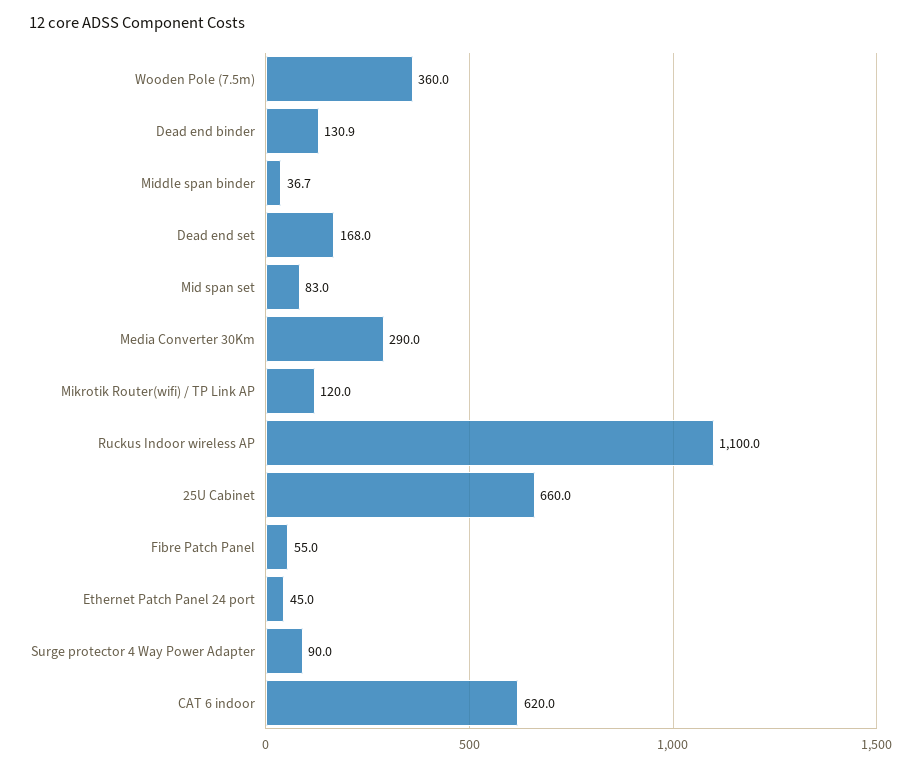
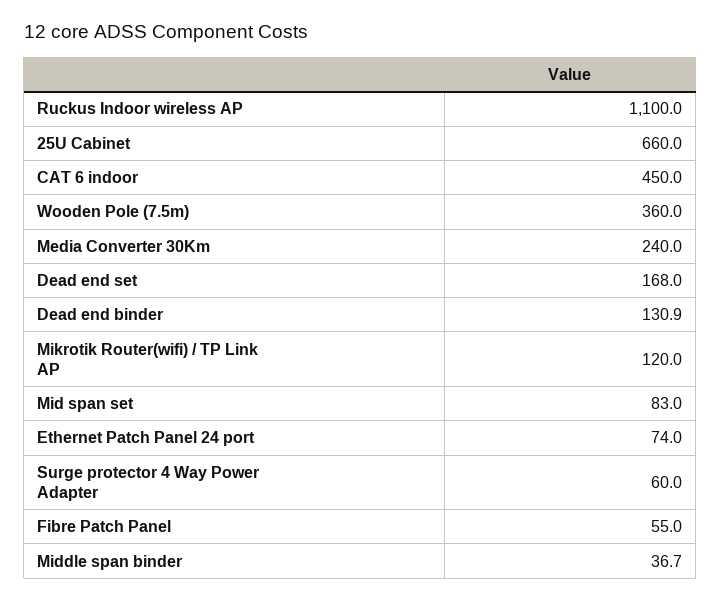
  {
    "Wooden Pole (7.5m)": 360,
    "Dead end binder": 130.9,
    "Middle span binder": 36.7,
    "Dead end set": 168,
    "Mid span set": 83,
-   "Media Converter 30Km": 290,
+   "Media Converter 30Km": 240,
    "Mikrotik Router(wifi) / TP Link AP": 120,
    "Ruckus Indoor wireless AP": 1100,
    "25U Cabinet": 660,
    "Fibre Patch Panel": 55,
-   "Ethernet Patch Panel 24 port": 45,
+   "Ethernet Patch Panel 24 port": 74,
-   "Surge protector 4 Way Power Adapter": 90,
+   "Surge protector 4 Way Power Adapter": 60,
-   "CAT 6 indoor": 620
+   "CAT 6 indoor": 450
  }

